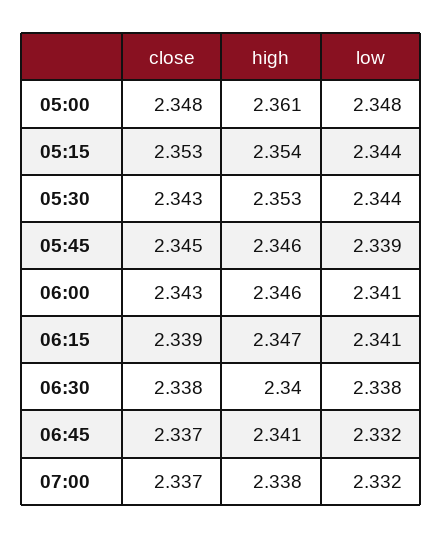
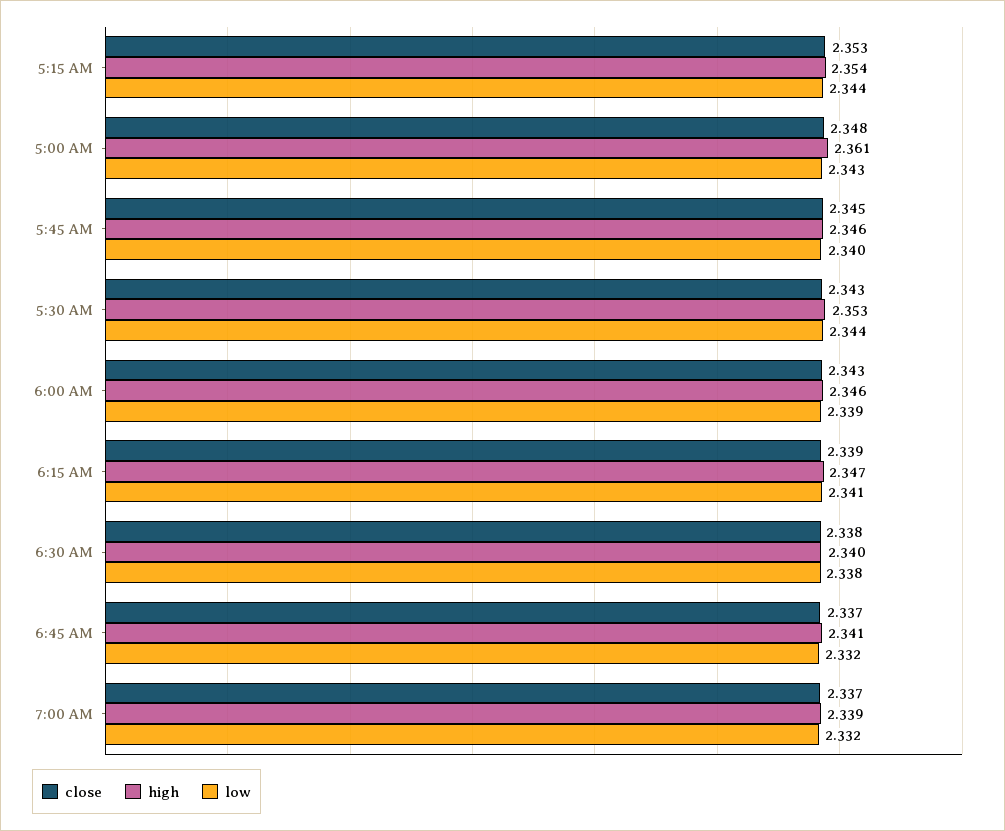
  {
    "close": {
      "05:00": 2.348,
      "05:15": 2.353,
      "05:30": 2.343,
      "05:45": 2.345,
      "06:00": 2.343,
      "06:15": 2.339,
      "06:30": 2.338,
      "06:45": 2.337,
      "07:00": 2.337
    },
    "high": {
      "05:00": 2.361,
      "05:15": 2.354,
      "05:30": 2.353,
      "05:45": 2.346,
      "06:00": 2.346,
      "06:15": 2.347,
      "06:30": 2.34,
      "06:45": 2.341,
-     "07:00": 2.338
+     "07:00": 2.339
    },
    "low": {
-     "05:00": 2.348,
+     "05:00": 2.343,
      "05:15": 2.344,
      "05:30": 2.344,
-     "05:45": 2.339,
+     "05:45": 2.34,
-     "06:00": 2.341,
+     "06:00": 2.339,
      "06:15": 2.341,
      "06:30": 2.338,
      "06:45": 2.332,
      "07:00": 2.332
    }
  }

